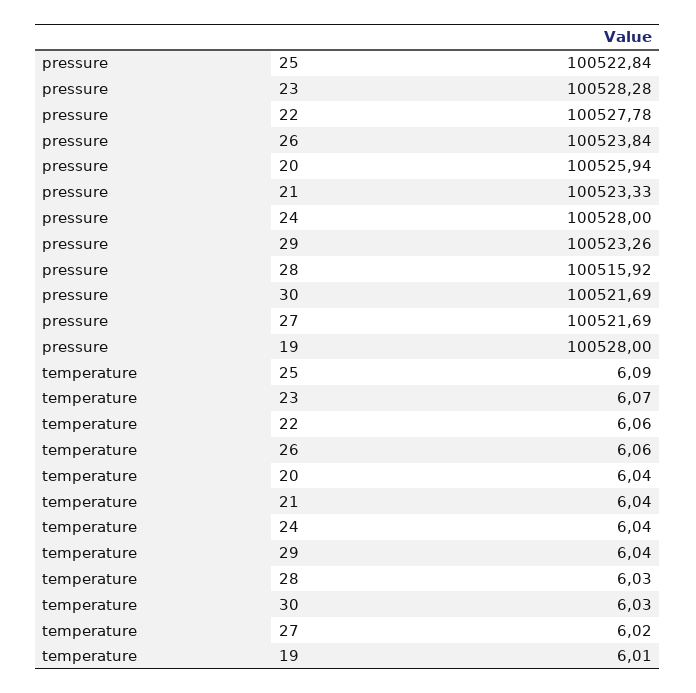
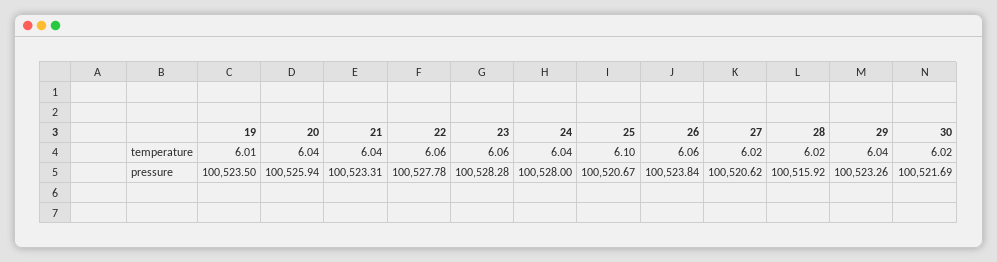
  {
    "pressure": {
-     "25": 100522.84,
+     "25": 100520.67,
      "23": 100528.28,
      "22": 100527.78,
      "26": 100523.84,
      "20": 100525.94,
-     "21": 100523.33,
+     "21": 100523.31,
      "24": 100528,
      "29": 100523.26,
      "28": 100515.92,
      "30": 100521.69,
-     "27": 100521.69,
+     "27": 100520.62,
-     "19": 100528
+     "19": 100523.5
    },
    "temperature": {
-     "25": 6.09,
+     "25": 6.1,
-     "23": 6.07,
+     "23": 6.06,
      "22": 6.06,
      "26": 6.06,
      "20": 6.04,
      "21": 6.04,
      "24": 6.04,
      "29": 6.04,
-     "28": 6.03,
+     "28": 6.02,
-     "30": 6.03,
+     "30": 6.02,
      "27": 6.02,
      "19": 6.01
    }
  }

